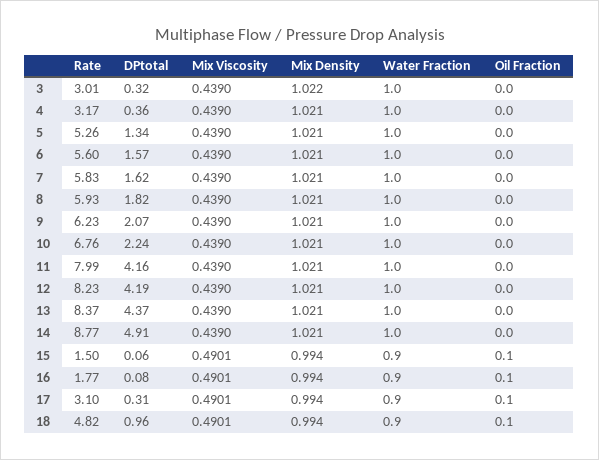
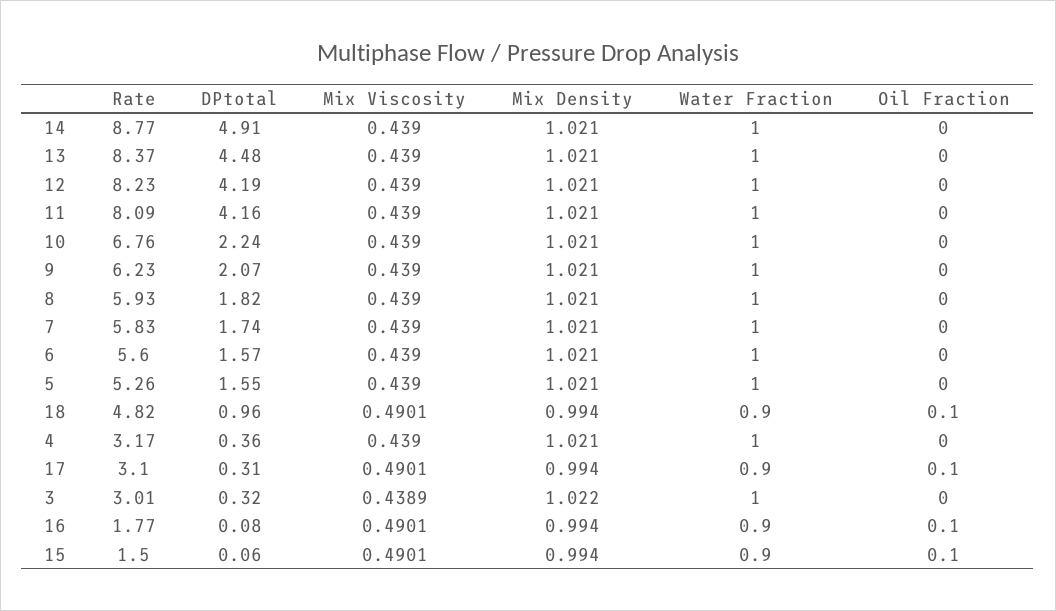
  {
    "Rate": {
      "3": 3.01,
      "4": 3.17,
      "5": 5.26,
      "6": 5.6,
      "7": 5.83,
      "8": 5.93,
      "9": 6.23,
      "10": 6.76,
-     "11": 7.99,
+     "11": 8.09,
      "12": 8.23,
      "13": 8.37,
      "14": 8.77,
      "15": 1.5,
      "16": 1.77,
      "17": 3.1,
      "18": 4.82
    },
    "DPtotal": {
      "3": 0.32,
      "4": 0.36,
-     "5": 1.34,
+     "5": 1.55,
      "6": 1.57,
-     "7": 1.62,
+     "7": 1.74,
      "8": 1.82,
      "9": 2.07,
      "10": 2.24,
      "11": 4.16,
      "12": 4.19,
-     "13": 4.37,
+     "13": 4.48,
      "14": 4.91,
      "15": 0.06,
      "16": 0.08,
      "17": 0.31,
      "18": 0.96
    },
    "Mix Viscosity": {
-     "3": 0.439,
+     "3": 0.4389,
      "4": 0.439,
      "5": 0.439,
      "6": 0.439,
      "7": 0.439,
      "8": 0.439,
      "9": 0.439,
      "10": 0.439,
      "11": 0.439,
      "12": 0.439,
      "13": 0.439,
      "14": 0.439,
      "15": 0.4901,
      "16": 0.4901,
      "17": 0.4901,
      "18": 0.4901
    },
    "Mix Density": {
      "3": 1.022,
      "4": 1.021,
      "5": 1.021,
      "6": 1.021,
      "7": 1.021,
      "8": 1.021,
      "9": 1.021,
      "10": 1.021,
      "11": 1.021,
      "12": 1.021,
      "13": 1.021,
      "14": 1.021,
      "15": 0.994,
      "16": 0.994,
      "17": 0.994,
      "18": 0.994
    },
    "Water Fraction": {
      "3": 1,
      "4": 1,
      "5": 1,
      "6": 1,
      "7": 1,
      "8": 1,
      "9": 1,
      "10": 1,
      "11": 1,
      "12": 1,
      "13": 1,
      "14": 1,
      "15": 0.9,
      "16": 0.9,
      "17": 0.9,
      "18": 0.9
    },
    "Oil Fraction": {
      "3": 0,
      "4": 0,
      "5": 0,
      "6": 0,
      "7": 0,
      "8": 0,
      "9": 0,
      "10": 0,
      "11": 0,
      "12": 0,
      "13": 0,
      "14": 0,
      "15": 0.1,
      "16": 0.1,
      "17": 0.1,
      "18": 0.1
    }
  }

